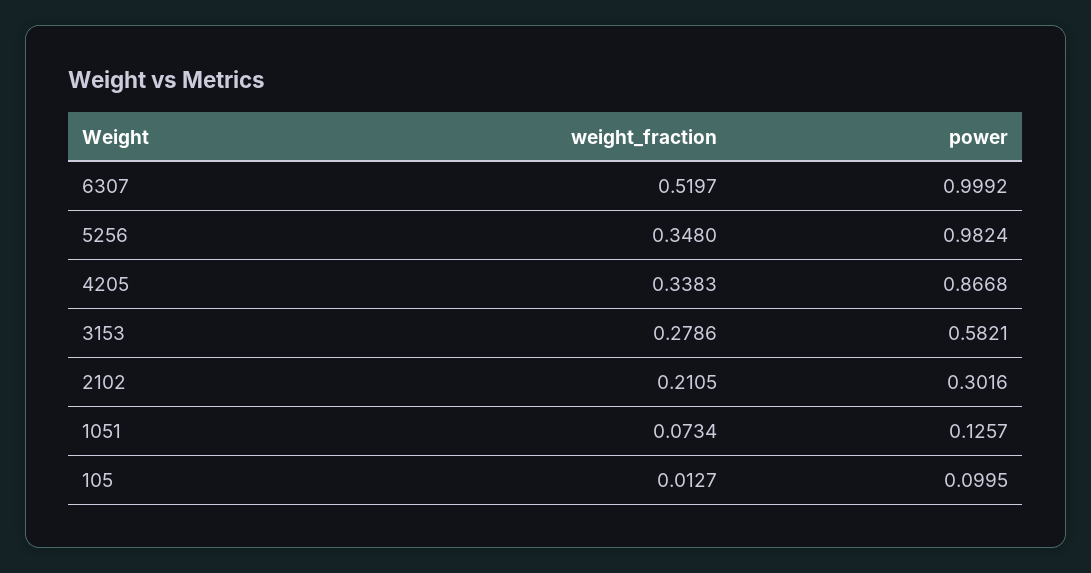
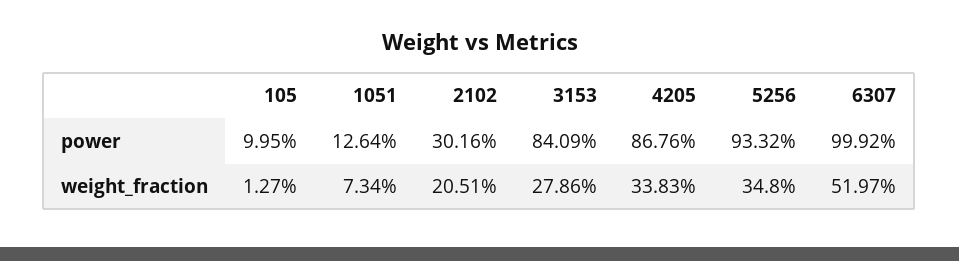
  {
    "weight_fraction": {
      "6307": 0.5197,
      "5256": 0.348,
      "4205": 0.3383,
      "3153": 0.2786,
-     "2102": 0.2105,
+     "2102": 0.2051,
      "1051": 0.0734,
      "105": 0.0127
    },
    "power": {
      "6307": 0.9992,
-     "5256": 0.9824,
+     "5256": 0.9332,
-     "4205": 0.8668,
+     "4205": 0.8676,
-     "3153": 0.5821,
+     "3153": 0.8409,
      "2102": 0.3016,
-     "1051": 0.1257,
+     "1051": 0.1264,
      "105": 0.0995
    }
  }

